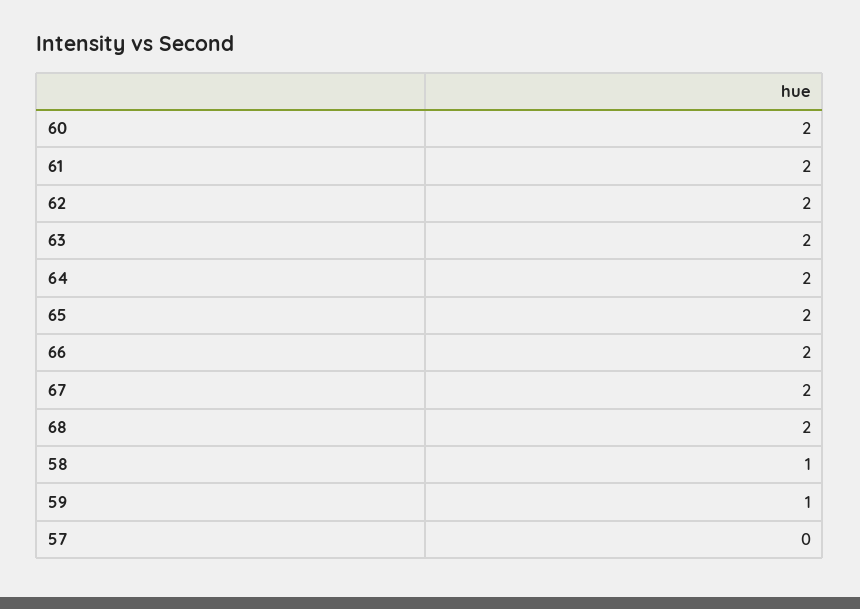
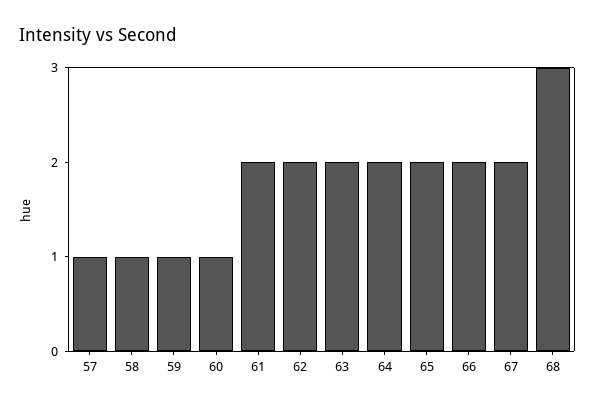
  {
-   "60": 2,
+   "60": 1,
    "61": 2,
    "62": 2,
    "63": 2,
    "64": 2,
    "65": 2,
    "66": 2,
    "67": 2,
-   "68": 2,
+   "68": 3,
    "58": 1,
    "59": 1,
-   "57": 0
+   "57": 1
  }

